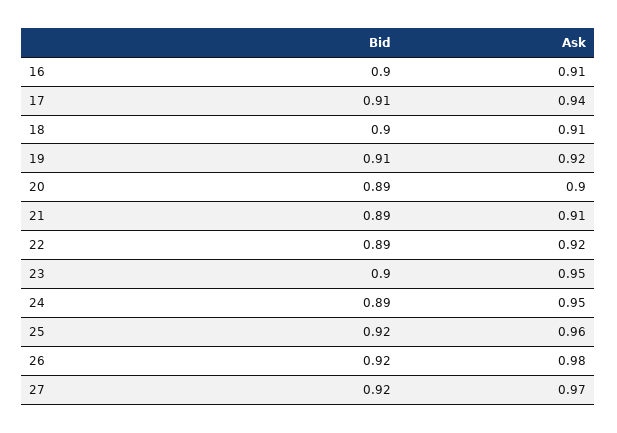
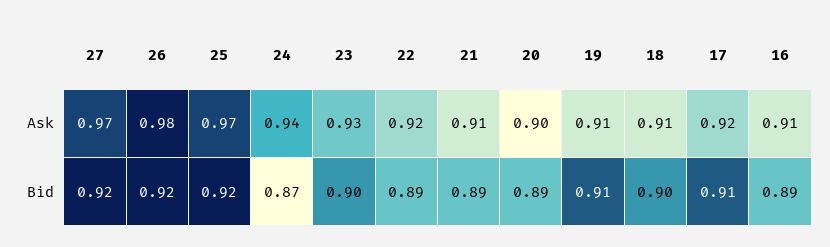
  {
    "Bid": {
-     "16": 0.9,
+     "16": 0.89,
      "17": 0.91,
      "18": 0.9,
      "19": 0.91,
      "20": 0.89,
      "21": 0.89,
      "22": 0.89,
      "23": 0.9,
-     "24": 0.89,
+     "24": 0.87,
      "25": 0.92,
      "26": 0.92,
      "27": 0.92
    },
    "Ask": {
      "16": 0.91,
-     "17": 0.94,
+     "17": 0.92,
      "18": 0.91,
-     "19": 0.92,
+     "19": 0.91,
      "20": 0.9,
      "21": 0.91,
      "22": 0.92,
-     "23": 0.95,
+     "23": 0.93,
-     "24": 0.95,
+     "24": 0.94,
-     "25": 0.96,
+     "25": 0.97,
      "26": 0.98,
      "27": 0.97
    }
  }

